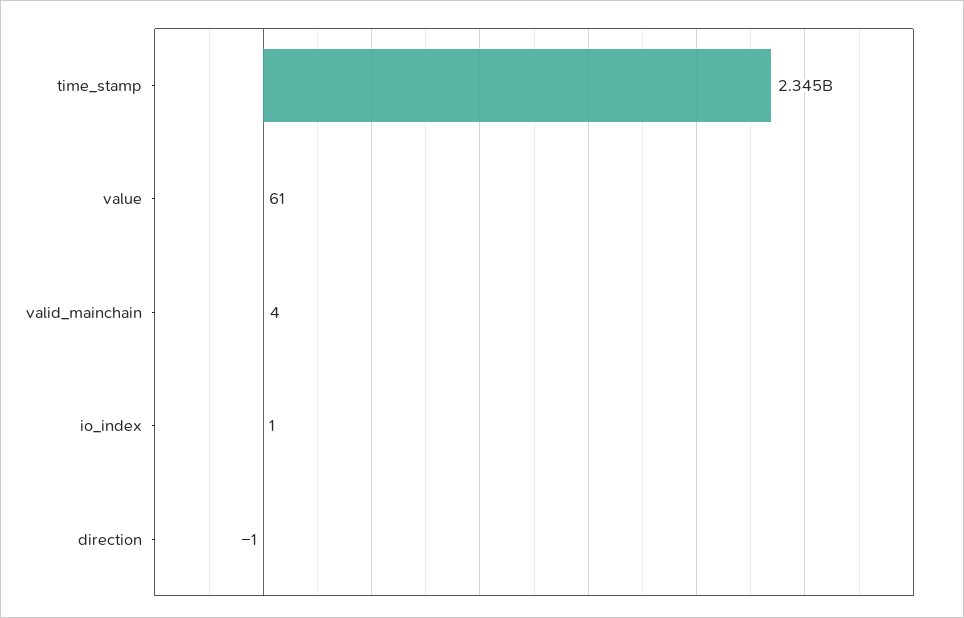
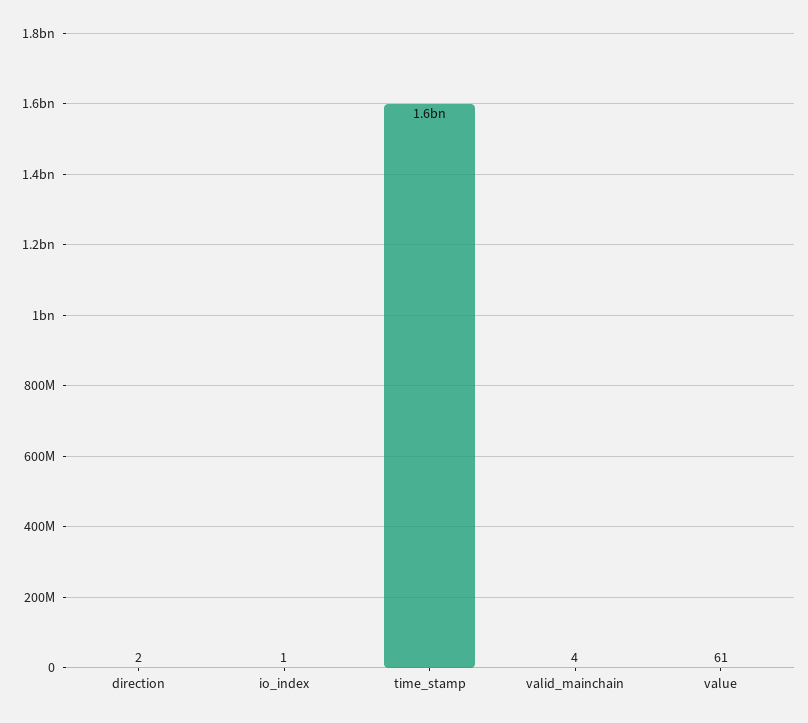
  {
-   "time_stamp": 2345000000,
+   "time_stamp": 1600000000,
    "value": 61,
    "valid_mainchain": 4,
    "io_index": 1,
-   "direction": -1
+   "direction": 2
  }

